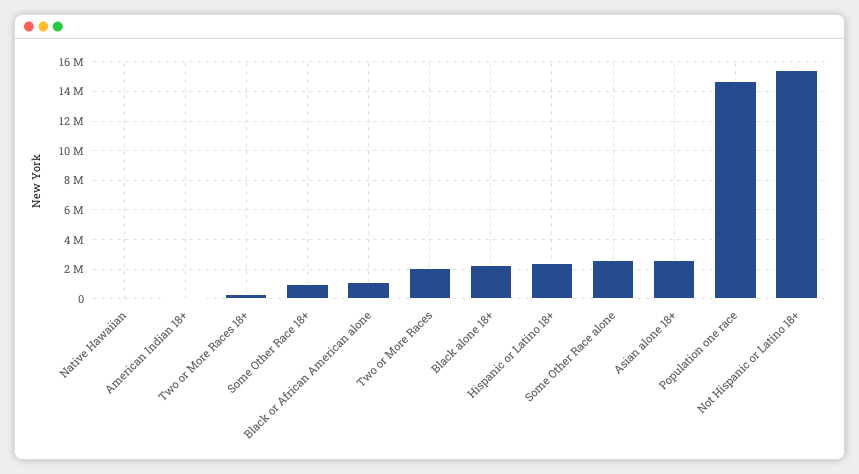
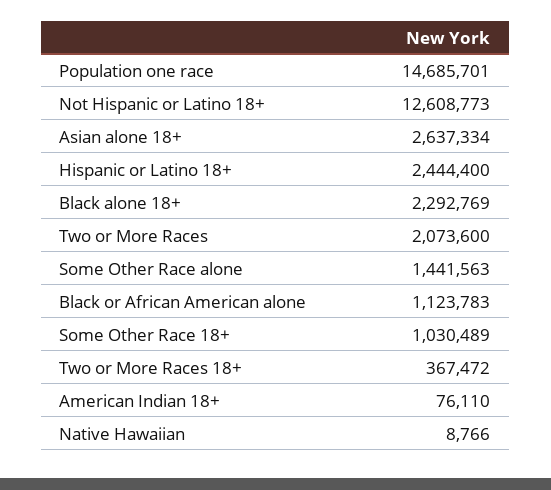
  {
    "Native Hawaiian": 8766,
    "American Indian 18+": 76110,
    "Two or More Races 18+": 367472,
    "Some Other Race 18+": 1030489,
    "Black or African American alone": 1123783,
    "Two or More Races": 2073600,
    "Black alone 18+": 2292769,
    "Hispanic or Latino 18+": 2444400,
-   "Some Other Race alone": 2500000,
+   "Some Other Race alone": 1441563,
    "Asian alone 18+": 2637334,
    "Population one race": 14685701,
-   "Not Hispanic or Latino 18+": 15500000
+   "Not Hispanic or Latino 18+": 12608773
  }

